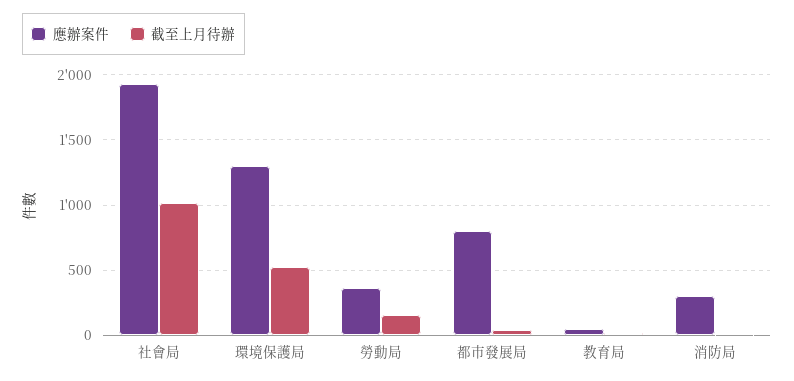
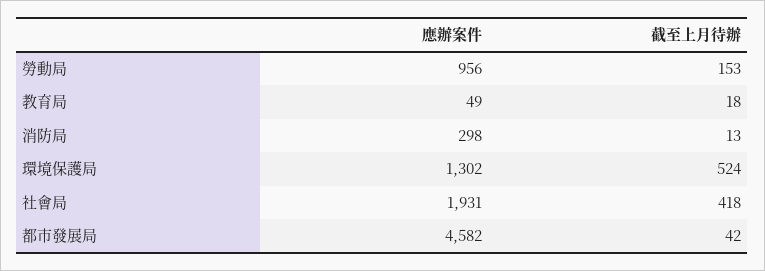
  {
    "應辦案件": {
      "社會局": 1931,
      "環境保護局": 1302,
-     "勞動局": 350,
+     "勞動局": 956,
-     "都市發展局": 800,
+     "都市發展局": 4582,
      "教育局": 49,
      "消防局": 298
    },
    "截至上月待辦": {
-     "社會局": 1000,
+     "社會局": 418,
      "環境保護局": 524,
      "勞動局": 153,
      "都市發展局": 42,
      "教育局": 18,
      "消防局": 13
    }
  }

